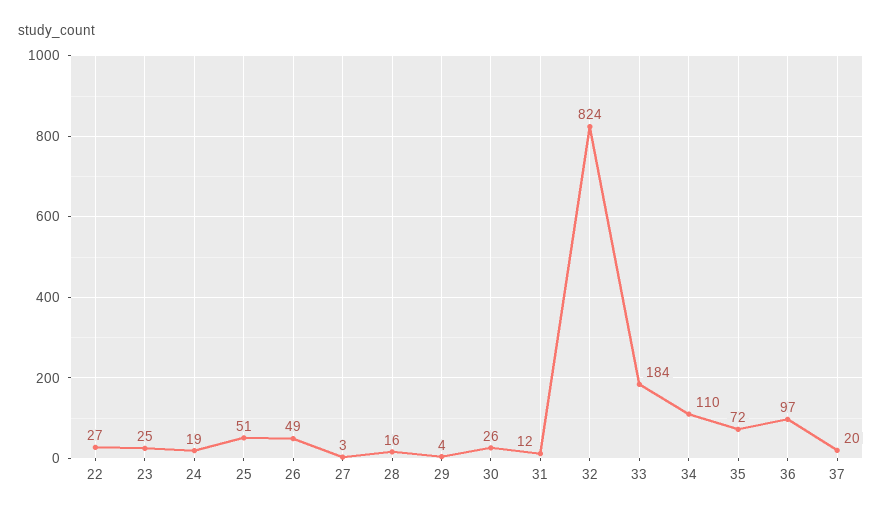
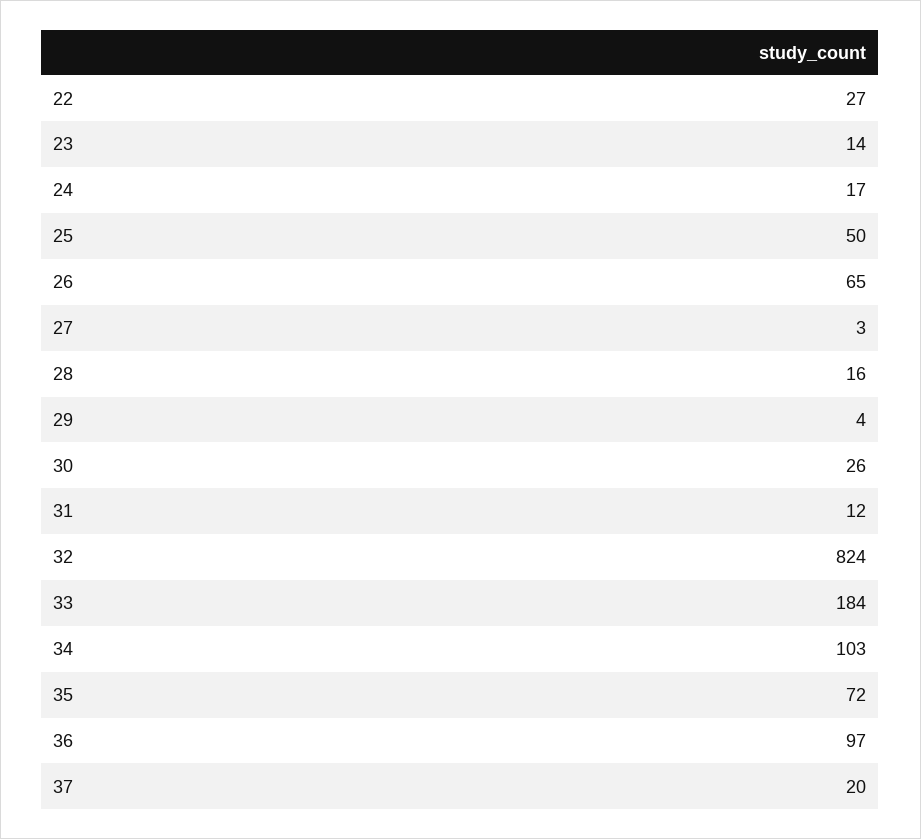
  {
    "22": 27,
-   "23": 25,
+   "23": 14,
-   "24": 19,
+   "24": 17,
-   "25": 51,
+   "25": 50,
-   "26": 49,
+   "26": 65,
    "27": 3,
    "28": 16,
    "29": 4,
    "30": 26,
    "31": 12,
    "32": 824,
    "33": 184,
-   "34": 110,
+   "34": 103,
    "35": 72,
    "36": 97,
    "37": 20
  }

